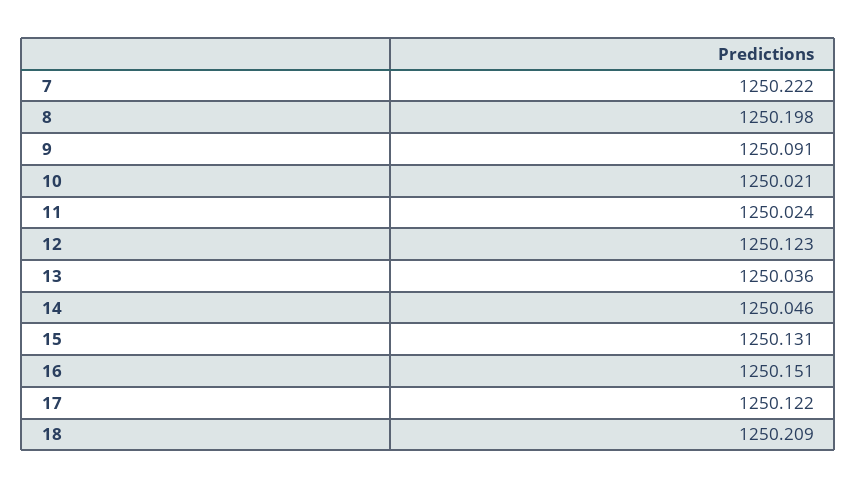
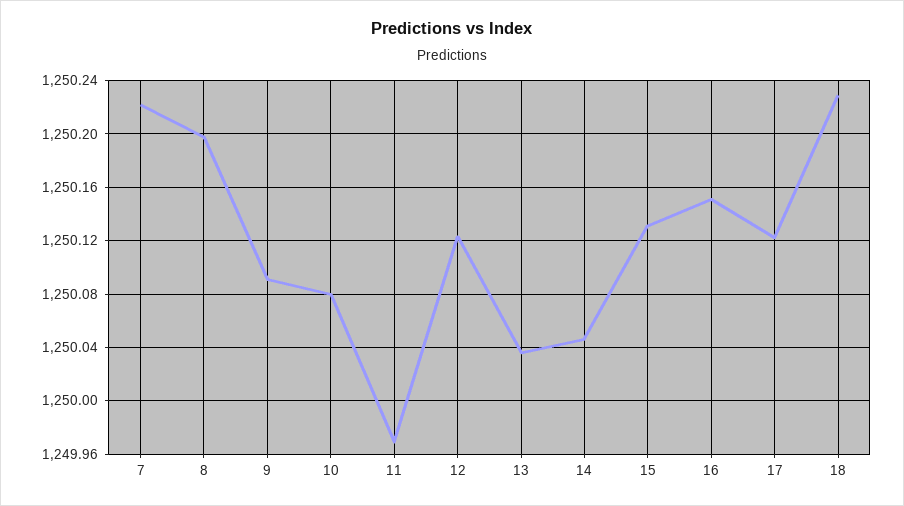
  {
    "7": 1250.222,
    "8": 1250.198,
    "9": 1250.091,
-   "10": 1250.021,
+   "10": 1250.08,
-   "11": 1250.024,
+   "11": 1249.97,
    "12": 1250.123,
    "13": 1250.036,
    "14": 1250.046,
    "15": 1250.131,
    "16": 1250.151,
    "17": 1250.122,
-   "18": 1250.209
+   "18": 1250.23
  }

